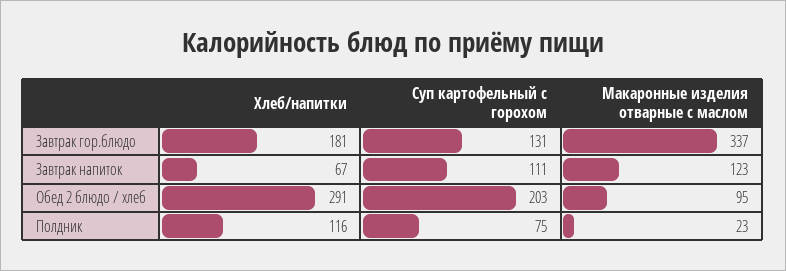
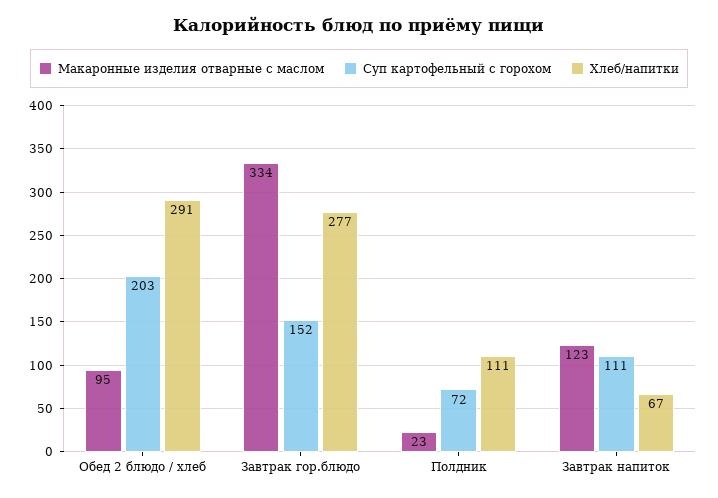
  {
    "Хлеб/напитки": {
-     "Завтрак гор.блюдо": 181,
+     "Завтрак гор.блюдо": 277,
      "Завтрак напиток": 67,
      "Обед 2 блюдо / хлеб": 291,
-     "Полдник": 116
+     "Полдник": 111
    },
    "Суп картофельный с горохом": {
-     "Завтрак гор.блюдо": 131,
+     "Завтрак гор.блюдо": 152,
      "Завтрак напиток": 111,
      "Обед 2 блюдо / хлеб": 203,
-     "Полдник": 75
+     "Полдник": 72
    },
    "Макаронные изделия отварные с маслом": {
-     "Завтрак гор.блюдо": 337,
+     "Завтрак гор.блюдо": 334,
      "Завтрак напиток": 123,
      "Обед 2 блюдо / хлеб": 95,
      "Полдник": 23
    }
  }

